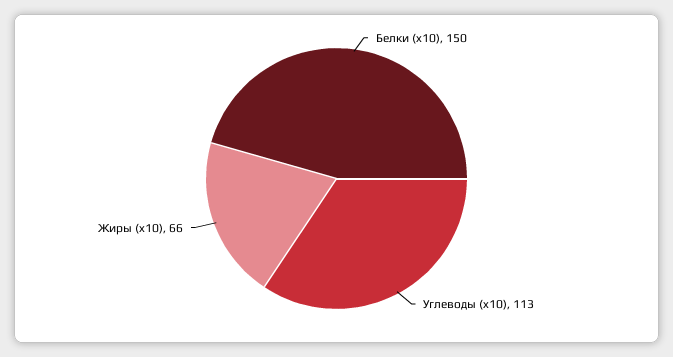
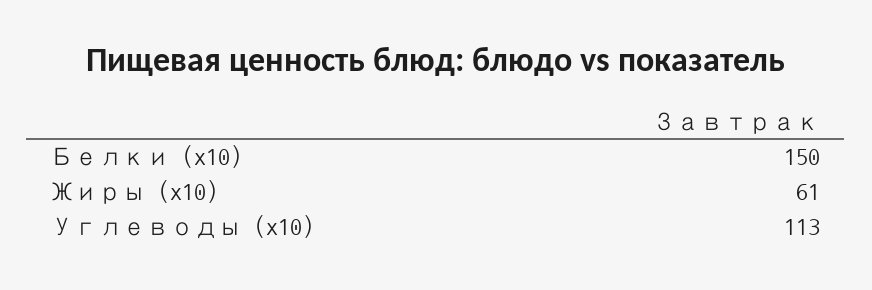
  {
    "Белки (x10)": 150,
    "Углеводы (x10)": 113,
-   "Жиры (x10)": 66
+   "Жиры (x10)": 61
  }

